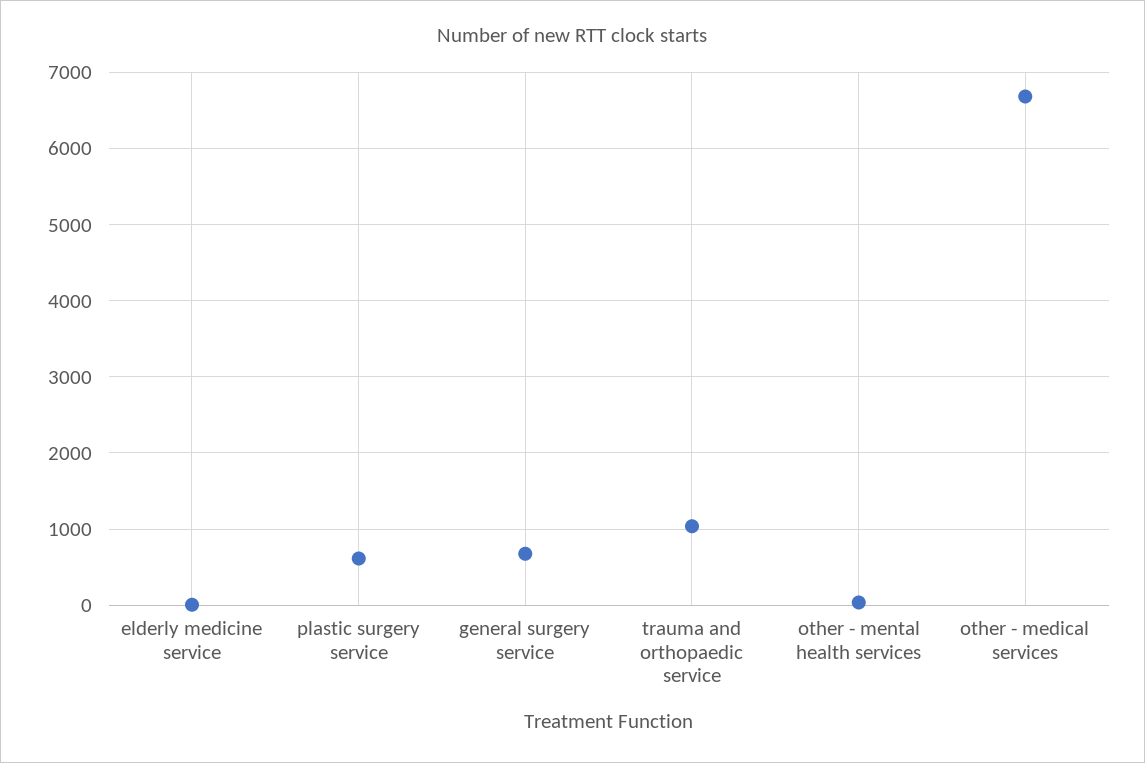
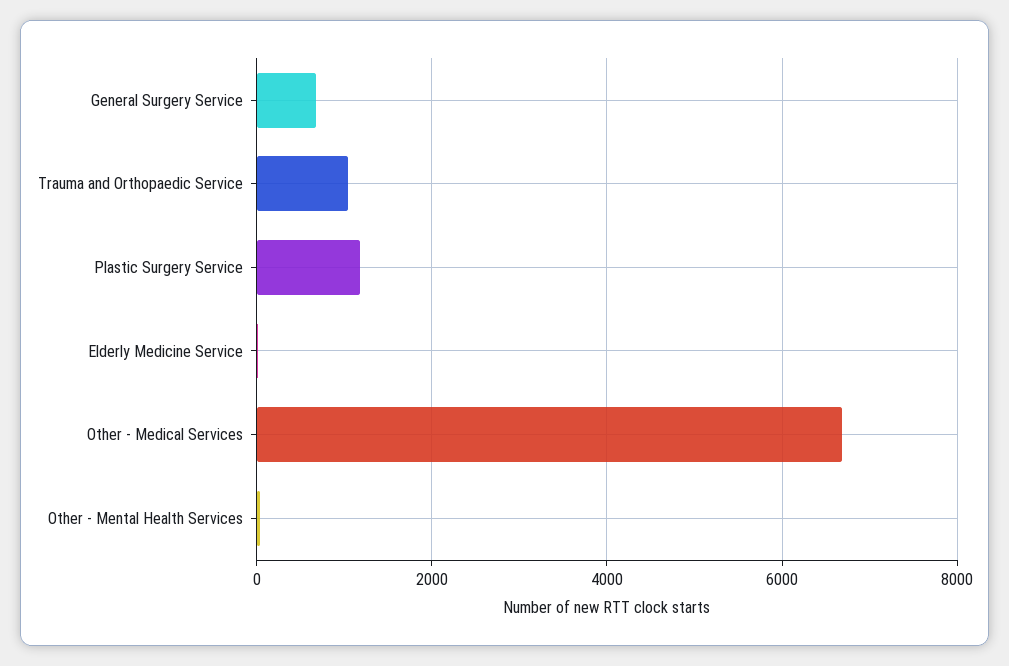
  {
    "elderly medicine service": 0,
-   "plastic surgery service": 600,
+   "plastic surgery service": 1200,
    "general surgery service": 700,
    "trauma and orthopaedic service": 1000,
    "other - mental health services": 0,
    "other - medical services": 6700
  }

